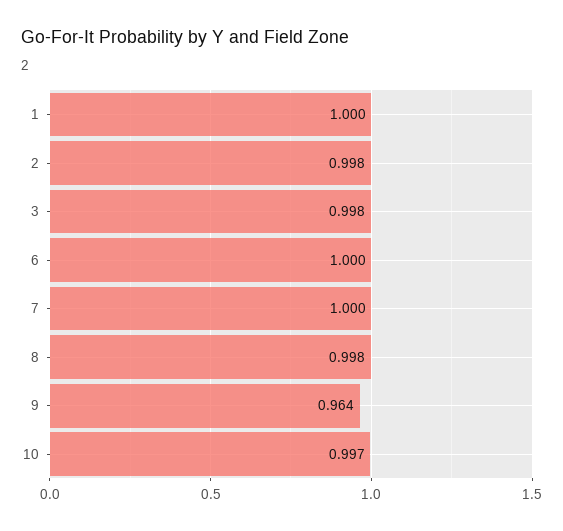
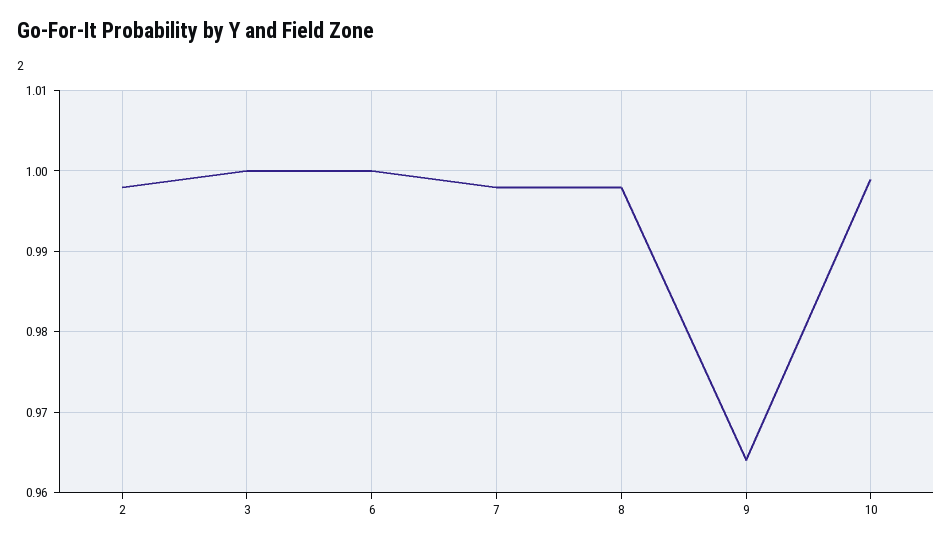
  {
-   "1": 1,
    "2": 0.998,
-   "3": 0.998,
+   "3": 1,
    "6": 1,
-   "7": 1,
+   "7": 0.998,
    "8": 0.998,
    "9": 0.964,
-   "10": 0.997
+   "10": 0.999
  }

